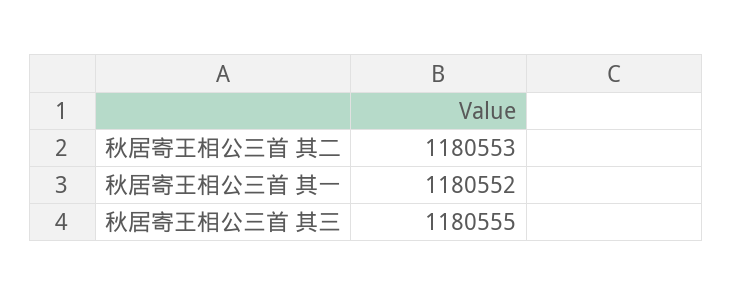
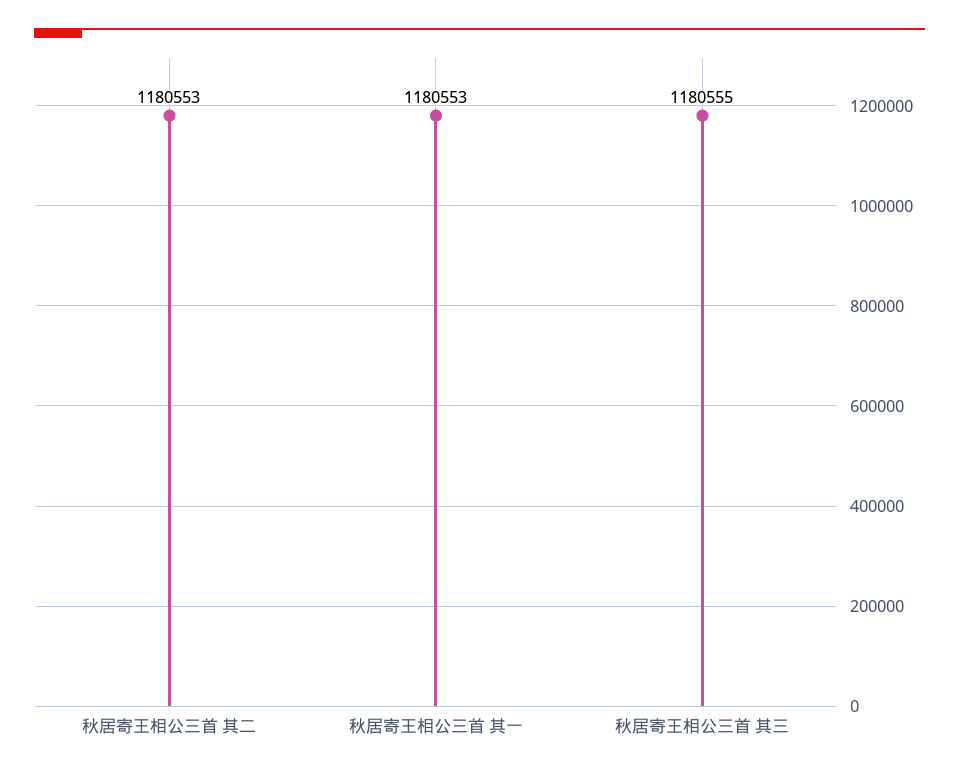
  {
    "秋居寄王相公三首 其二": 1180553,
-   "秋居寄王相公三首 其一": 1180552,
+   "秋居寄王相公三首 其一": 1180553,
    "秋居寄王相公三首 其三": 1180555
  }

